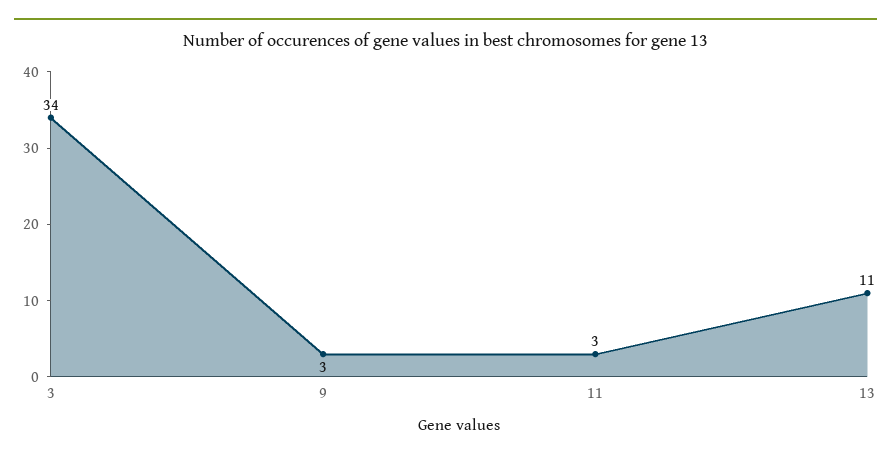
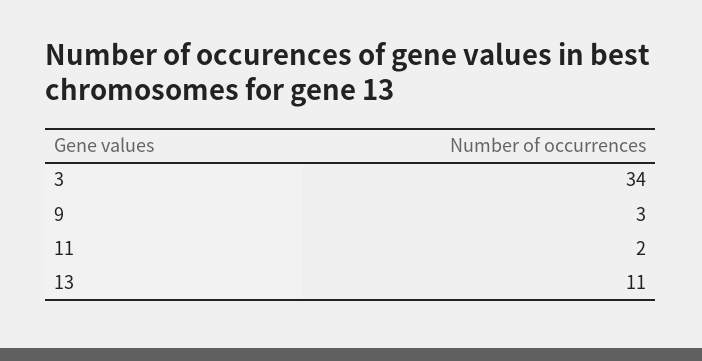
  {
    "3": 34,
    "9": 3,
-   "11": 3,
+   "11": 2,
    "13": 11
  }

